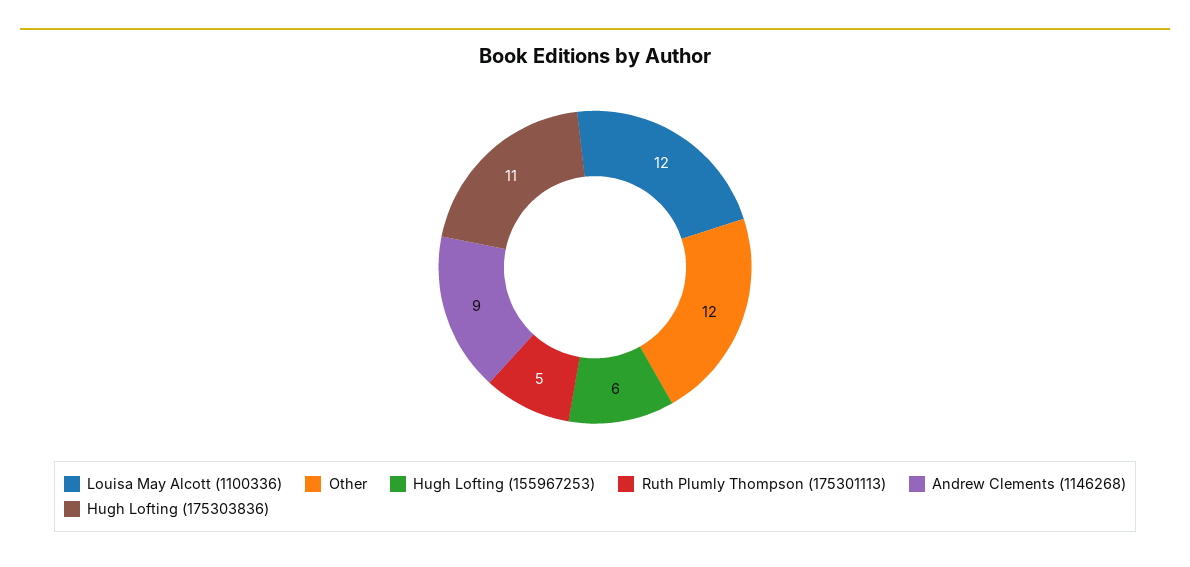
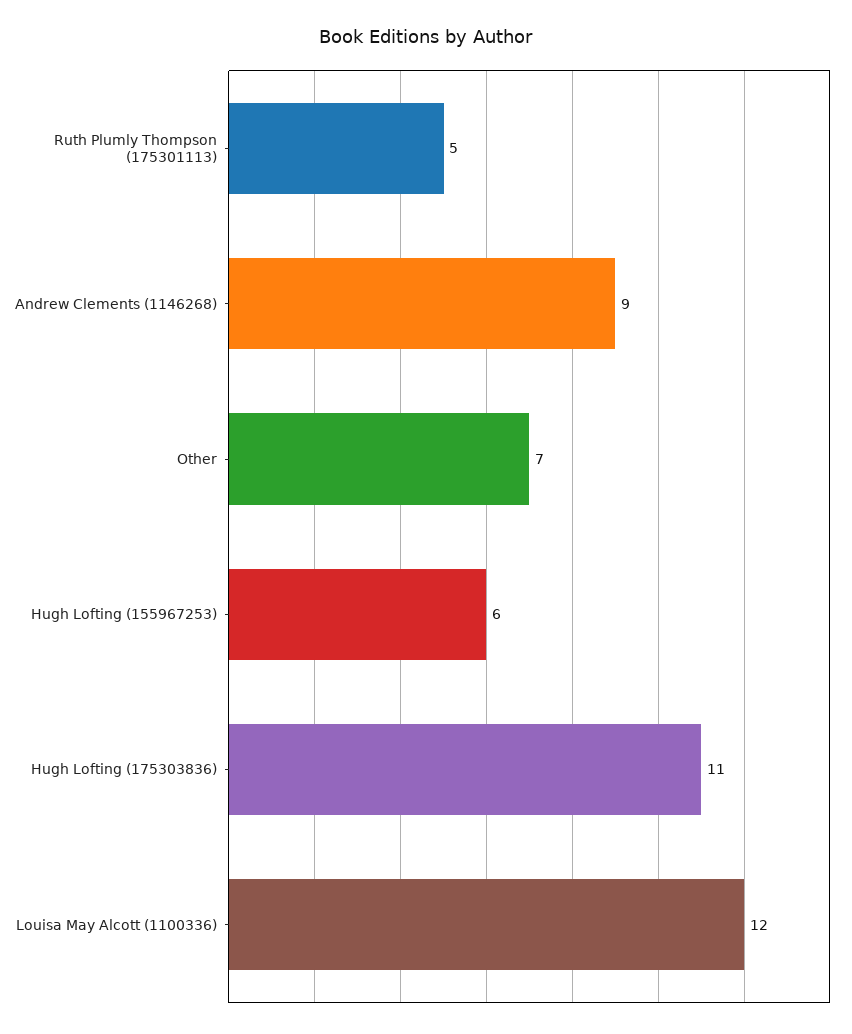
  {
    "Louisa May Alcott (1100336)": 12,
-   "Other": 12,
+   "Other": 7,
    "Hugh Lofting (155967253)": 6,
    "Ruth Plumly Thompson (175301113)": 5,
    "Andrew Clements (1146268)": 9,
    "Hugh Lofting (175303836)": 11
  }

